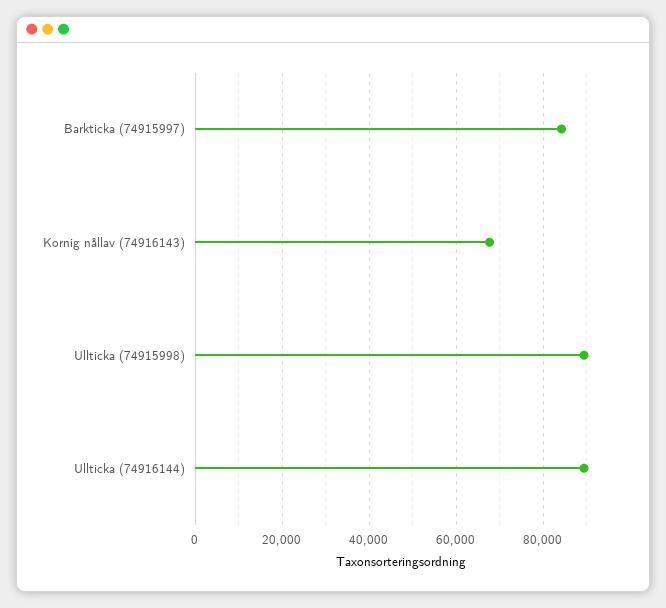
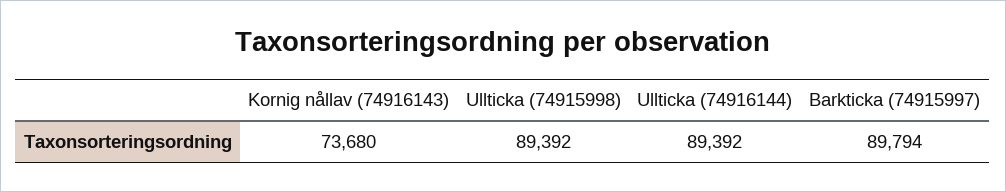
  {
-   "Barkticka (74915997)": 84000,
+   "Barkticka (74915997)": 89794,
-   "Kornig nållav (74916143)": 68000,
+   "Kornig nållav (74916143)": 73680,
    "Ullticka (74915998)": 89392,
    "Ullticka (74916144)": 89392
  }

